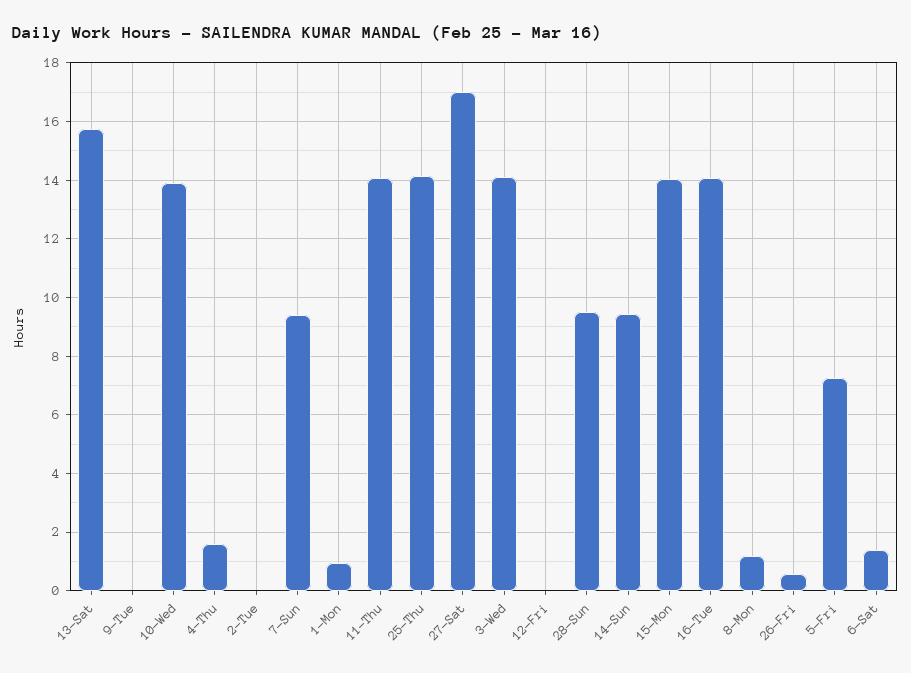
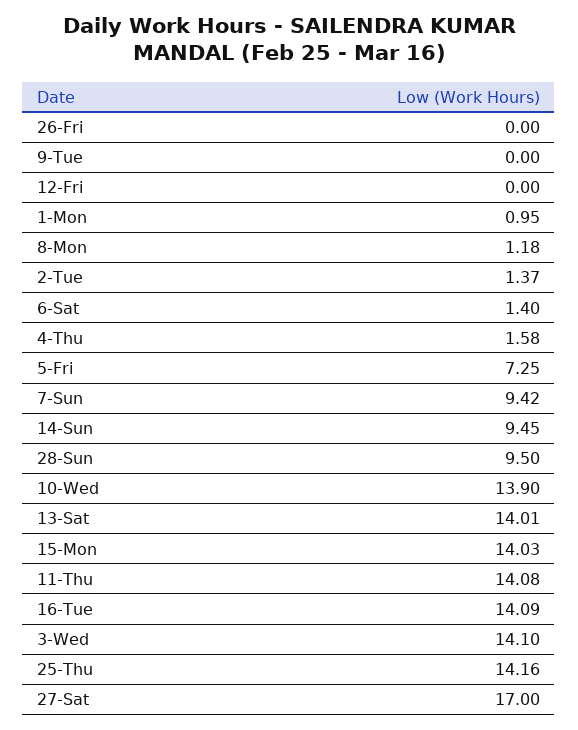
  {
-   "13-Sat": 15.75,
+   "13-Sat": 14.01,
    "9-Tue": 0,
    "10-Wed": 13.9,
    "4-Thu": 1.58,
-   "2-Tue": 0,
+   "2-Tue": 1.37,
    "7-Sun": 9.42,
    "1-Mon": 0.95,
    "11-Thu": 14.08,
    "25-Thu": 14.16,
    "27-Sat": 17,
    "3-Wed": 14.1,
    "12-Fri": 0,
    "28-Sun": 9.5,
    "14-Sun": 9.45,
    "15-Mon": 14.03,
    "16-Tue": 14.09,
    "8-Mon": 1.18,
-   "26-Fri": 0.5,
+   "26-Fri": 0,
    "5-Fri": 7.25,
    "6-Sat": 1.4
  }

